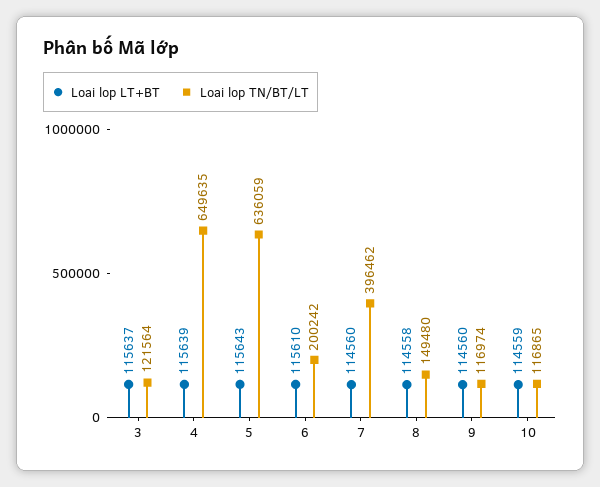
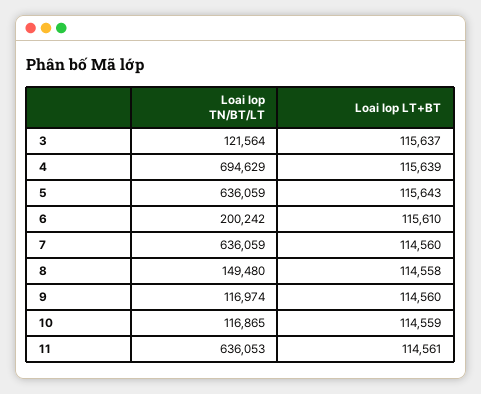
  {
    "Loai lop LT+BT": {
      "3": 115637,
      "4": 115639,
      "5": 115643,
      "6": 115610,
      "7": 114560,
      "8": 114558,
      "9": 114560,
-     "10": 114559
+     "10": 114559,
+     "11": 114561
    },
    "Loai lop TN/BT/LT": {
      "3": 121564,
-     "4": 649635,
+     "4": 694629,
      "5": 636059,
      "6": 200242,
-     "7": 396462,
+     "7": 636059,
      "8": 149480,
      "9": 116974,
-     "10": 116865
+     "10": 116865,
+     "11": 636053
    }
  }

